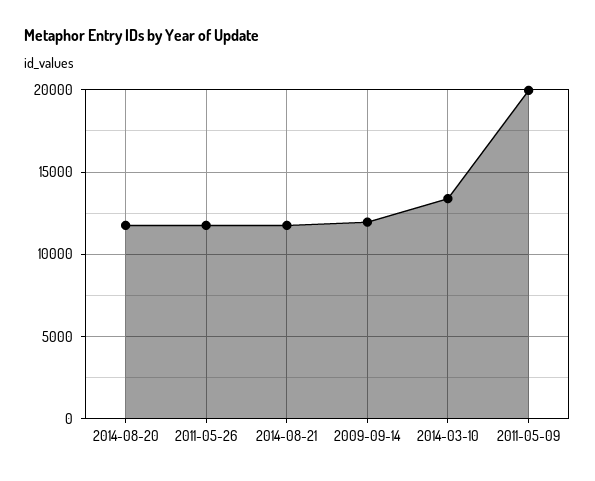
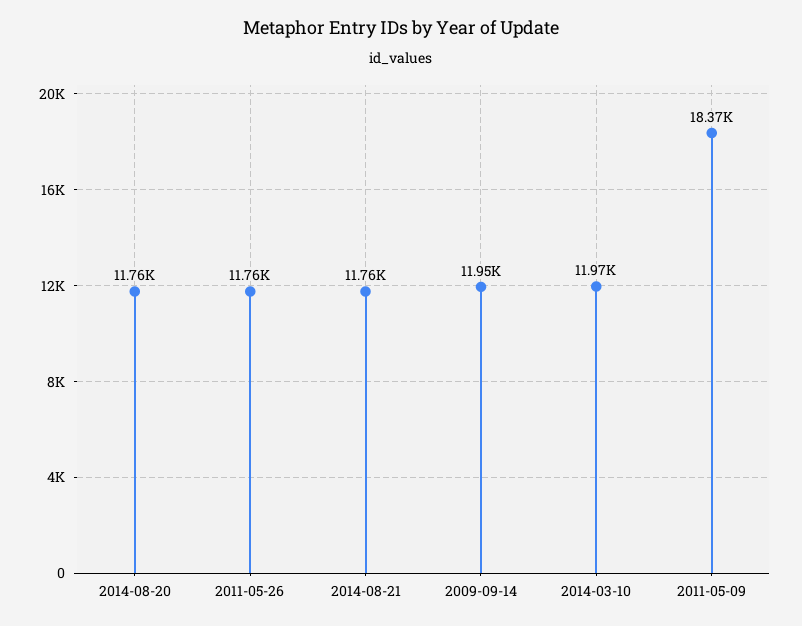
  {
    "2014-08-20": 11760,
    "2011-05-26": 11760,
    "2014-08-21": 11760,
    "2009-09-14": 11950,
-   "2014-03-10": 13500,
+   "2014-03-10": 11970,
-   "2011-05-09": 20000
+   "2011-05-09": 18370
  }

